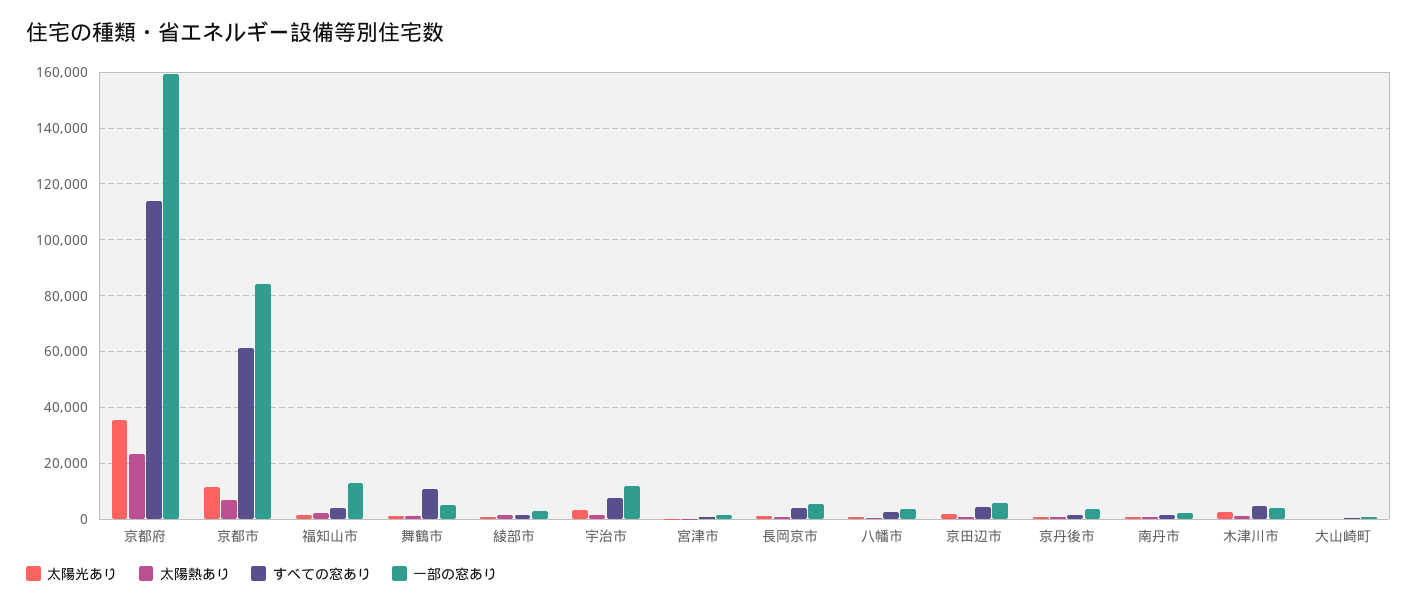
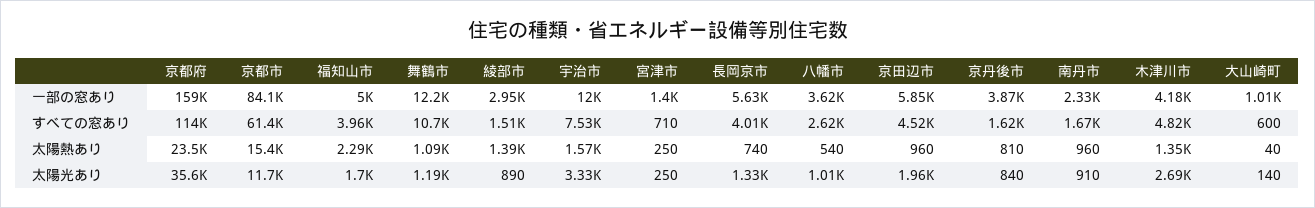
  {
    "太陽光あり": {
      "京都府": 35600,
      "京都市": 11700,
      "福知山市": 1700,
      "舞鶴市": 1190,
      "綾部市": 890,
      "宇治市": 3330,
      "宮津市": 250,
      "長岡京市": 1330,
      "八幡市": 1010,
      "京田辺市": 1960,
      "京丹後市": 840,
      "南丹市": 910,
      "木津川市": 2690,
      "大山崎町": 140
    },
    "太陽熱あり": {
      "京都府": 23500,
-     "京都市": 7500,
+     "京都市": 15400,
      "福知山市": 2290,
      "舞鶴市": 1090,
      "綾部市": 1390,
      "宇治市": 1570,
      "宮津市": 250,
      "長岡京市": 740,
      "八幡市": 540,
      "京田辺市": 960,
      "京丹後市": 810,
      "南丹市": 960,
      "木津川市": 1350,
      "大山崎町": 40
    },
    "すべての窓あり": {
      "京都府": 114000,
      "京都市": 61400,
      "福知山市": 3960,
      "舞鶴市": 10700,
      "綾部市": 1510,
      "宇治市": 7530,
      "宮津市": 710,
      "長岡京市": 4010,
      "八幡市": 2620,
      "京田辺市": 4520,
      "京丹後市": 1620,
      "南丹市": 1670,
      "木津川市": 4820,
      "大山崎町": 600
    },
    "一部の窓あり": {
      "京都府": 159000,
      "京都市": 84100,
-     "福知山市": 12500,
+     "福知山市": 5000,
-     "舞鶴市": 5000,
+     "舞鶴市": 12200,
      "綾部市": 2950,
      "宇治市": 12000,
      "宮津市": 1400,
      "長岡京市": 5630,
      "八幡市": 3620,
      "京田辺市": 5850,
      "京丹後市": 3870,
      "南丹市": 2330,
      "木津川市": 4180,
      "大山崎町": 1010
    }
  }

